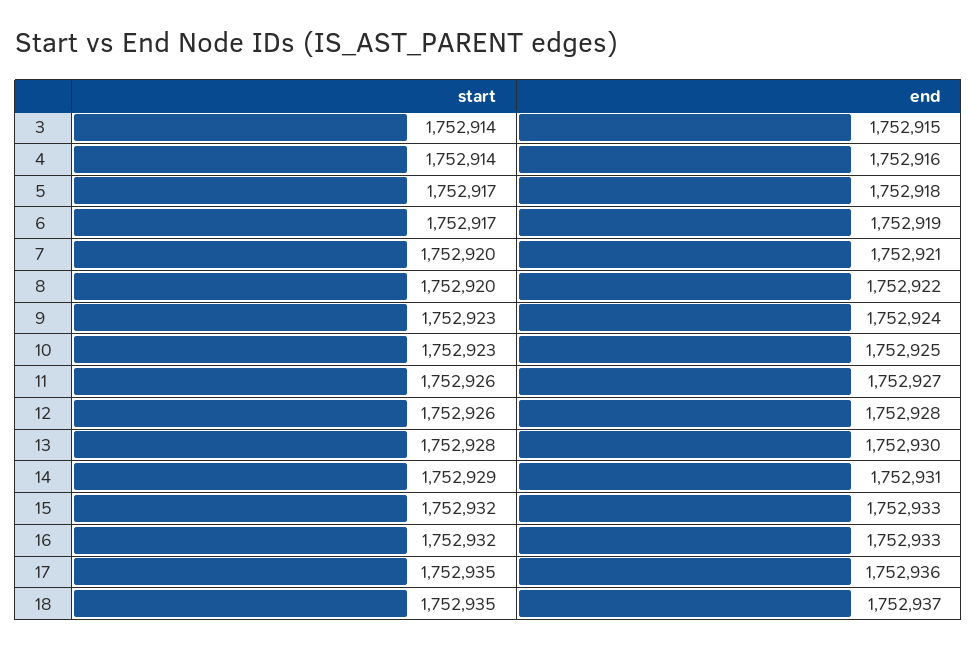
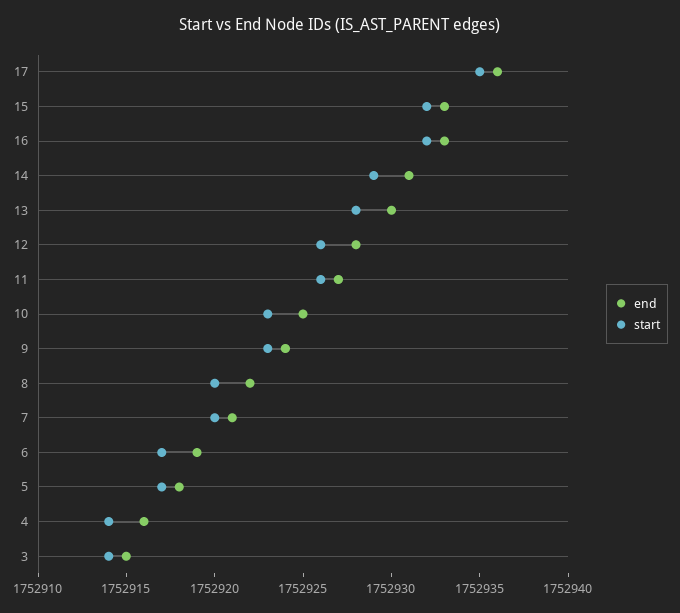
  {
    "start": {
      "3": 1752914,
      "4": 1752914,
      "5": 1752917,
      "6": 1752917,
      "7": 1752920,
      "8": 1752920,
      "9": 1752923,
      "10": 1752923,
      "11": 1752926,
      "12": 1752926,
      "13": 1752928,
      "14": 1752929,
      "15": 1752932,
      "16": 1752932,
-     "17": 1752935,
+     "17": 1752935
-     "18": 1752935
    },
    "end": {
      "3": 1752915,
      "4": 1752916,
      "5": 1752918,
      "6": 1752919,
      "7": 1752921,
      "8": 1752922,
      "9": 1752924,
      "10": 1752925,
      "11": 1752927,
      "12": 1752928,
      "13": 1752930,
      "14": 1752931,
      "15": 1752933,
      "16": 1752933,
-     "17": 1752936,
+     "17": 1752936
-     "18": 1752937
    }
  }

